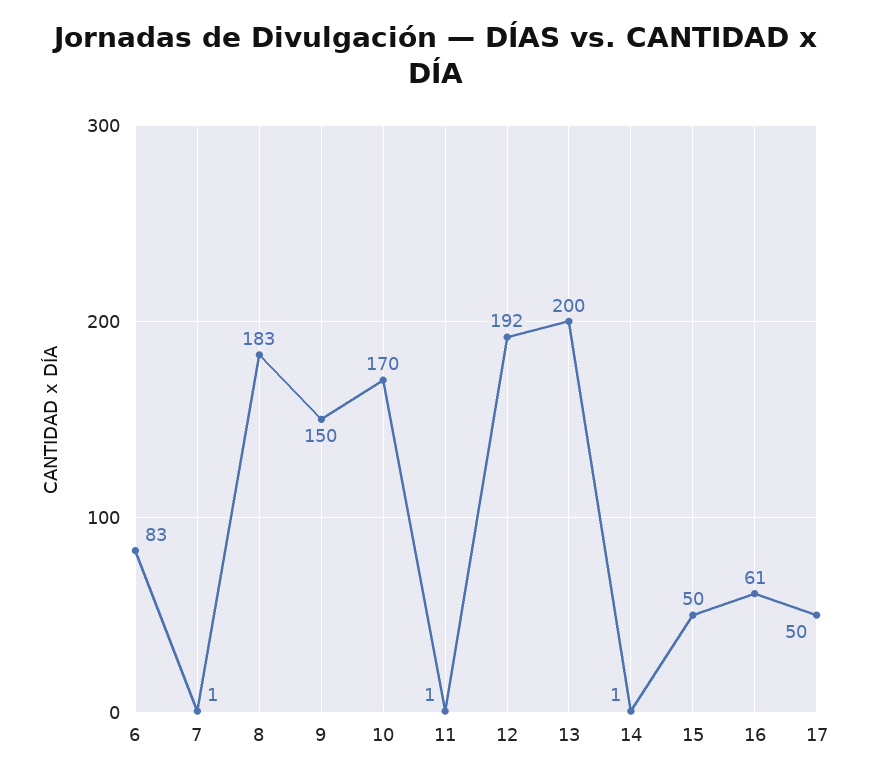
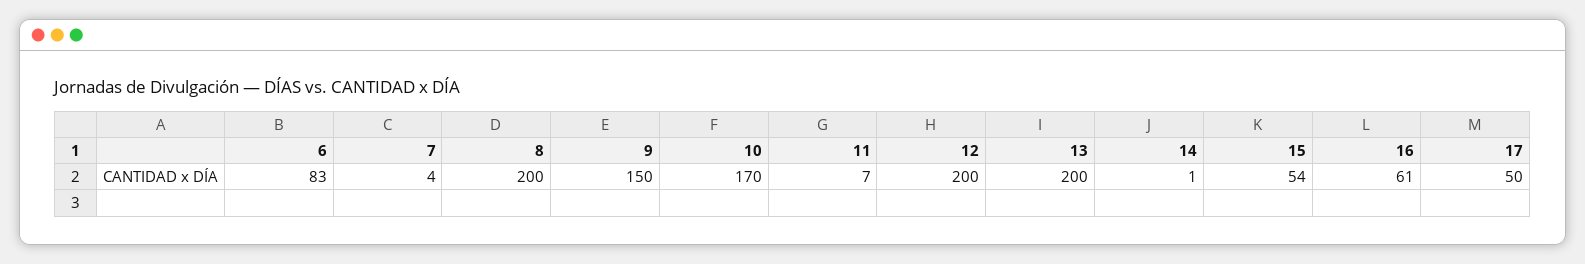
  {
    "6": 83,
-   "7": 1,
+   "7": 4,
-   "8": 183,
+   "8": 200,
    "9": 150,
    "10": 170,
-   "11": 1,
+   "11": 7,
-   "12": 192,
+   "12": 200,
    "13": 200,
    "14": 1,
-   "15": 50,
+   "15": 54,
    "16": 61,
    "17": 50
  }

